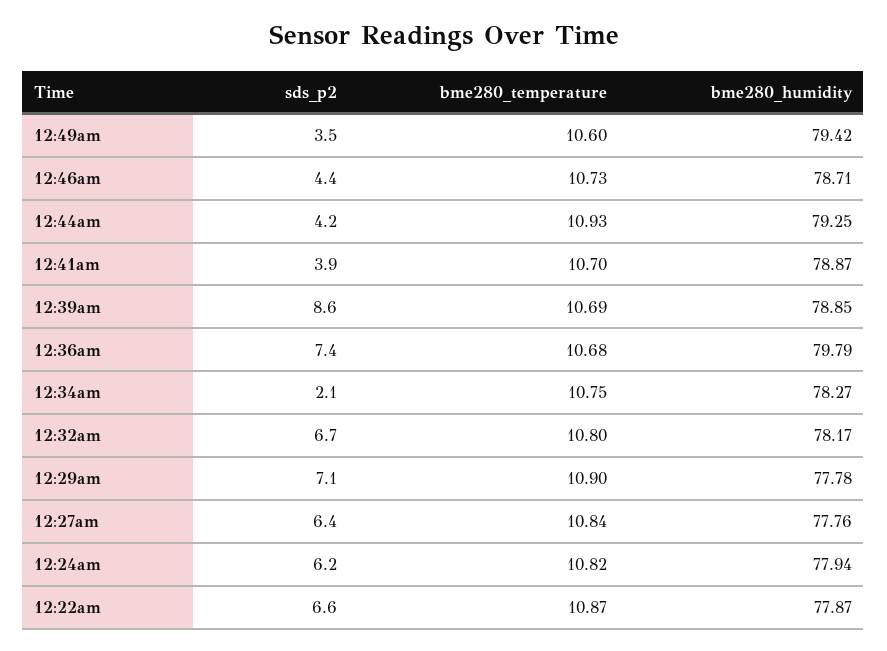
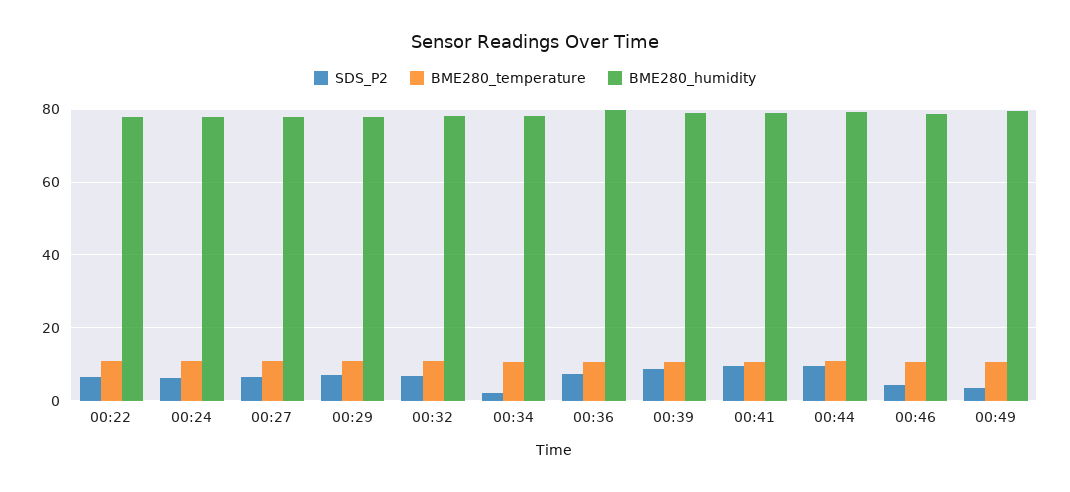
  {
    "sds_p2": {
      "12:49am": 3.5,
      "12:46am": 4.4,
-     "12:44am": 4.2,
+     "12:44am": 10,
-     "12:41am": 3.9,
+     "12:41am": 10,
      "12:39am": 8.6,
      "12:36am": 7.4,
      "12:34am": 2.1,
      "12:32am": 6.7,
      "12:29am": 7.1,
      "12:27am": 6.4,
      "12:24am": 6.2,
      "12:22am": 6.6
    },
    "bme280_temperature": {
      "12:49am": 10.6,
      "12:46am": 10.73,
      "12:44am": 10.93,
      "12:41am": 10.7,
      "12:39am": 10.69,
      "12:36am": 10.68,
      "12:34am": 10.75,
      "12:32am": 10.8,
      "12:29am": 10.9,
      "12:27am": 10.84,
      "12:24am": 10.82,
      "12:22am": 10.87
    },
    "bme280_humidity": {
      "12:49am": 79.42,
      "12:46am": 78.71,
      "12:44am": 79.25,
      "12:41am": 78.87,
      "12:39am": 78.85,
      "12:36am": 79.79,
      "12:34am": 78.27,
      "12:32am": 78.17,
      "12:29am": 77.78,
      "12:27am": 77.76,
      "12:24am": 77.94,
      "12:22am": 77.87
    }
  }

